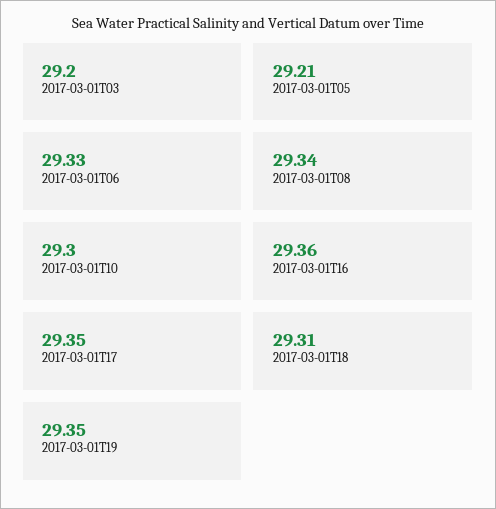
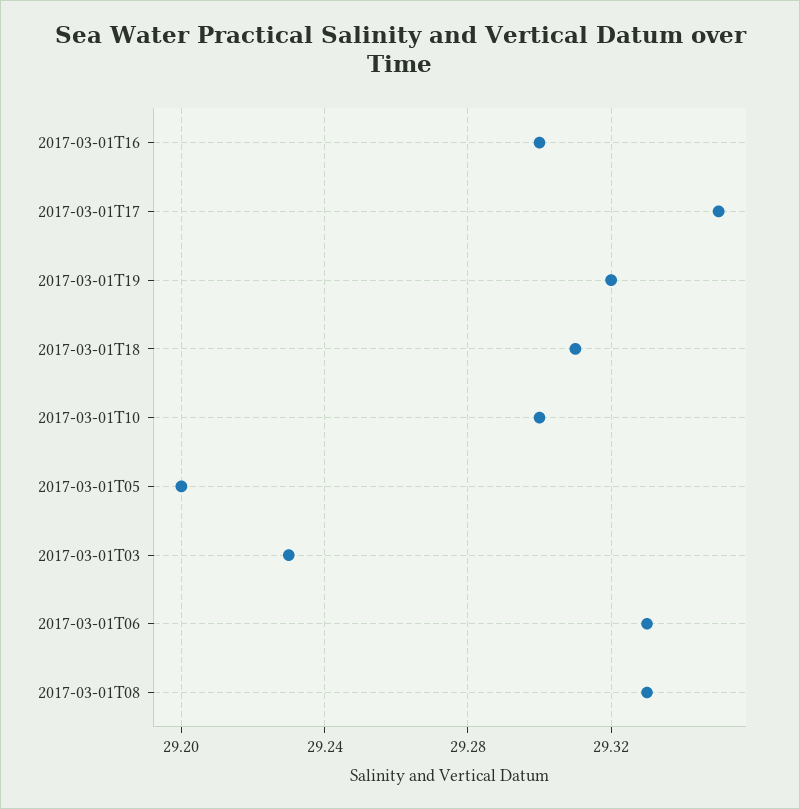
  {
-   "2017-03-01T03": 29.2,
+   "2017-03-01T03": 29.23,
-   "2017-03-01T05": 29.21,
+   "2017-03-01T05": 29.2,
    "2017-03-01T06": 29.33,
-   "2017-03-01T08": 29.34,
+   "2017-03-01T08": 29.33,
    "2017-03-01T10": 29.3,
-   "2017-03-01T16": 29.36,
+   "2017-03-01T16": 29.3,
    "2017-03-01T17": 29.35,
    "2017-03-01T18": 29.31,
-   "2017-03-01T19": 29.35
+   "2017-03-01T19": 29.32
  }

